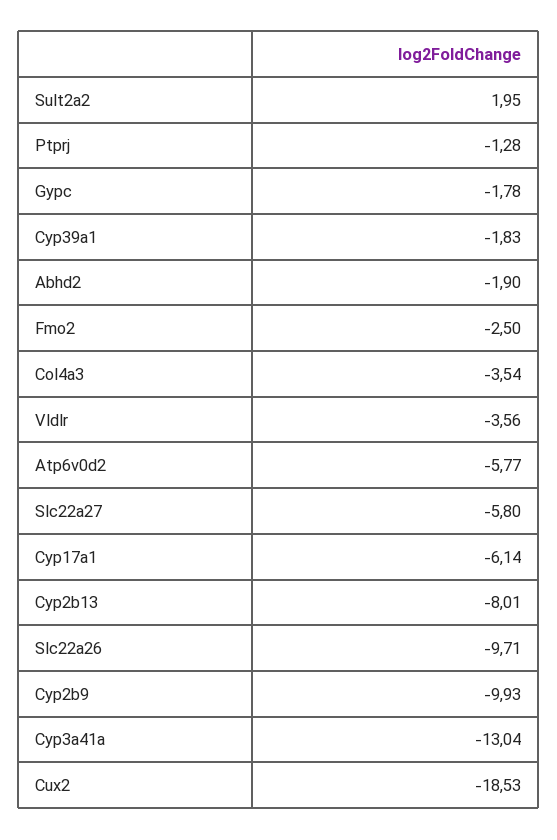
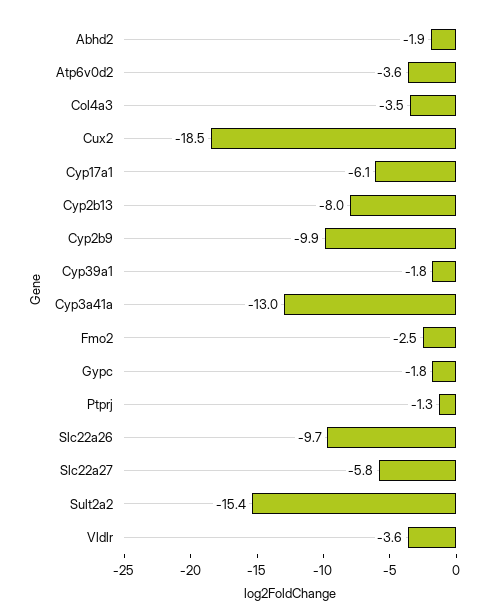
  {
-   "Sult2a2": 1.95,
+   "Sult2a2": -15.4,
    "Ptprj": -1.28,
    "Gypc": -1.78,
    "Cyp39a1": -1.83,
    "Abhd2": -1.9,
    "Fmo2": -2.5,
    "Col4a3": -3.54,
    "Vldlr": -3.56,
-   "Atp6v0d2": -5.77,
+   "Atp6v0d2": -3.6,
    "Slc22a27": -5.8,
    "Cyp17a1": -6.14,
    "Cyp2b13": -8.01,
    "Slc22a26": -9.71,
    "Cyp2b9": -9.93,
    "Cyp3a41a": -13.04,
    "Cux2": -18.53
  }

